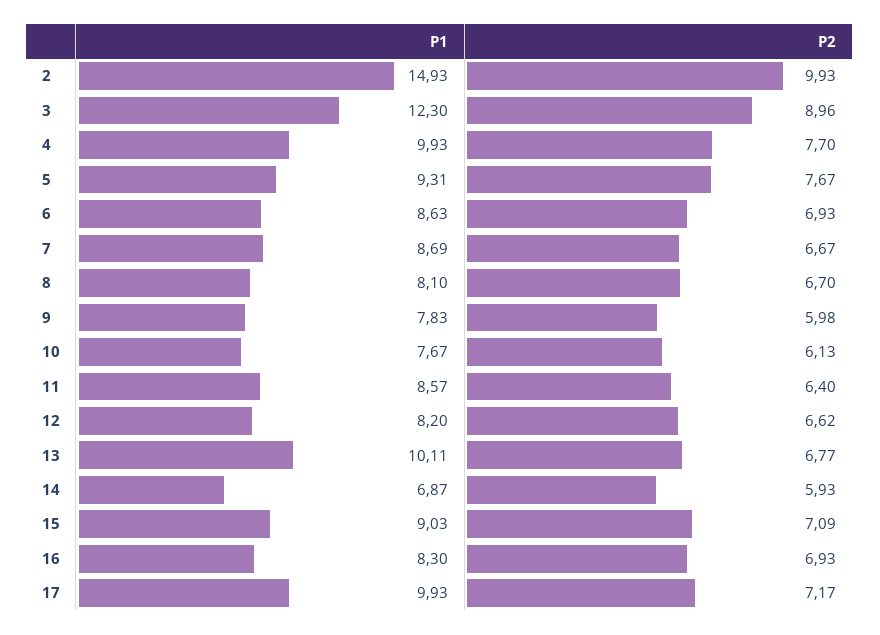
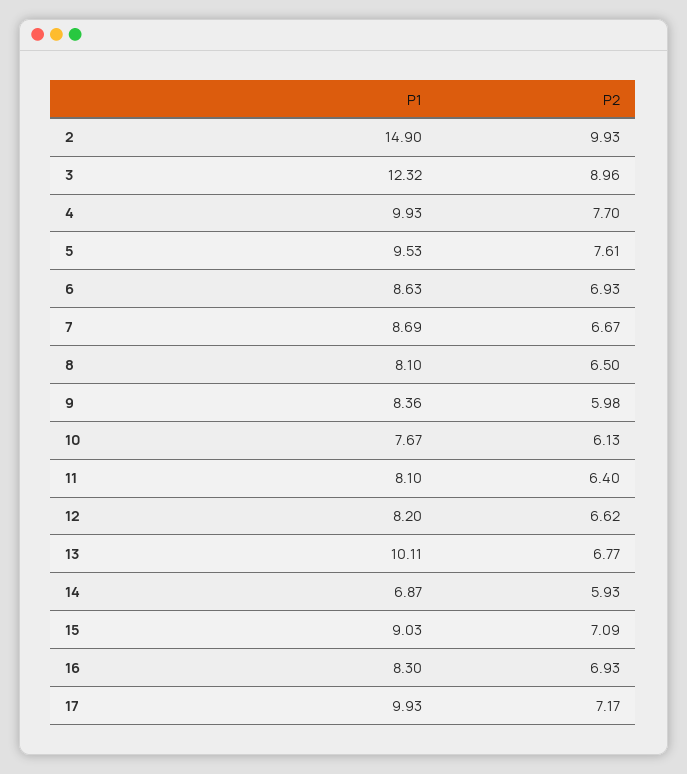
  {
    "P1": {
-     "2": 14.93,
+     "2": 14.9,
-     "3": 12.3,
+     "3": 12.32,
      "4": 9.93,
-     "5": 9.31,
+     "5": 9.53,
      "6": 8.63,
      "7": 8.69,
      "8": 8.1,
-     "9": 7.83,
+     "9": 8.36,
      "10": 7.67,
-     "11": 8.57,
+     "11": 8.1,
      "12": 8.2,
      "13": 10.11,
      "14": 6.87,
      "15": 9.03,
      "16": 8.3,
      "17": 9.93
    },
    "P2": {
      "2": 9.93,
      "3": 8.96,
      "4": 7.7,
-     "5": 7.67,
+     "5": 7.61,
      "6": 6.93,
      "7": 6.67,
-     "8": 6.7,
+     "8": 6.5,
      "9": 5.98,
      "10": 6.13,
      "11": 6.4,
      "12": 6.62,
      "13": 6.77,
      "14": 5.93,
      "15": 7.09,
      "16": 6.93,
      "17": 7.17
    }
  }

